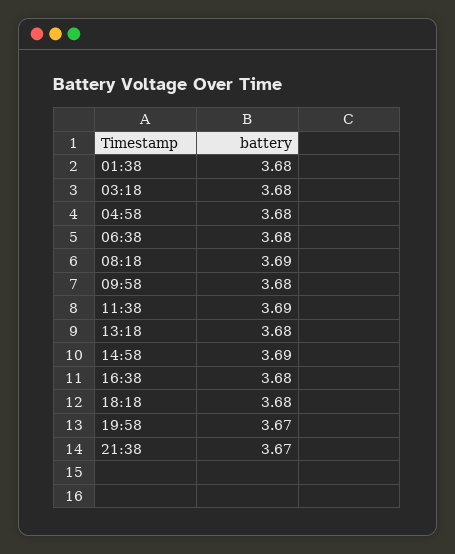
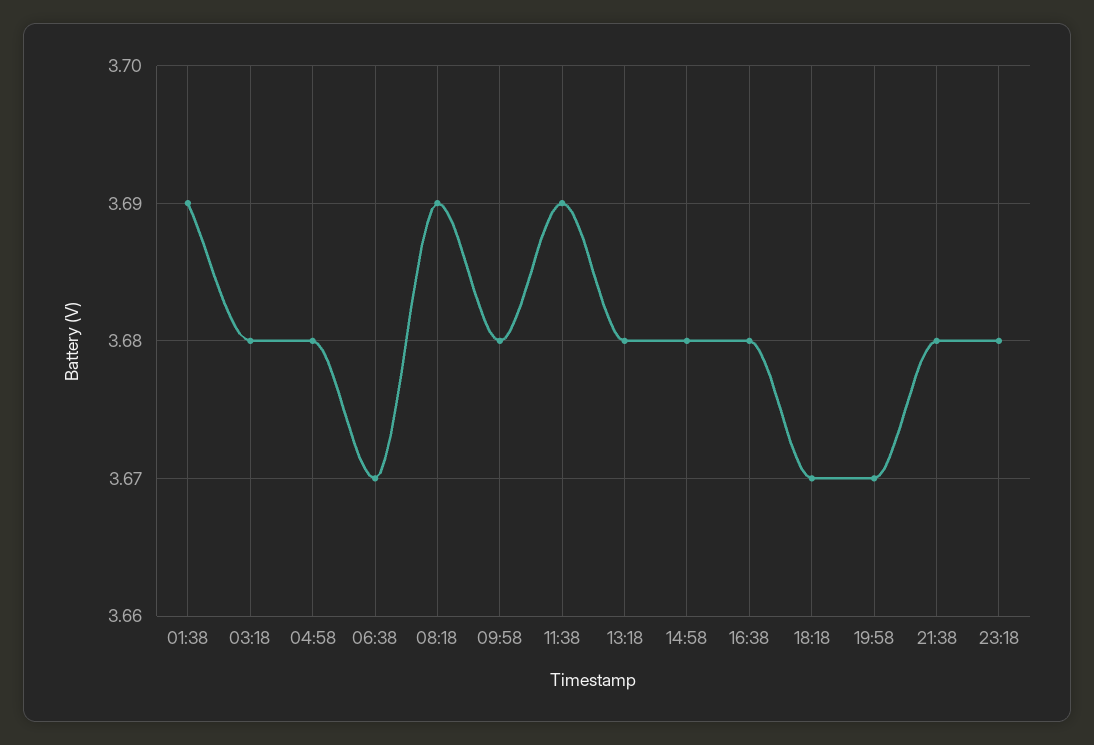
  {
-   "01:38": 3.68,
+   "01:38": 3.69,
    "03:18": 3.68,
    "04:58": 3.68,
-   "06:38": 3.68,
+   "06:38": 3.67,
    "08:18": 3.69,
    "09:58": 3.68,
    "11:38": 3.69,
    "13:18": 3.68,
-   "14:58": 3.69,
+   "14:58": 3.68,
    "16:38": 3.68,
-   "18:18": 3.68,
+   "18:18": 3.67,
    "19:58": 3.67,
-   "21:38": 3.67
+   "21:38": 3.68,
+   "23:18": 3.68
  }

